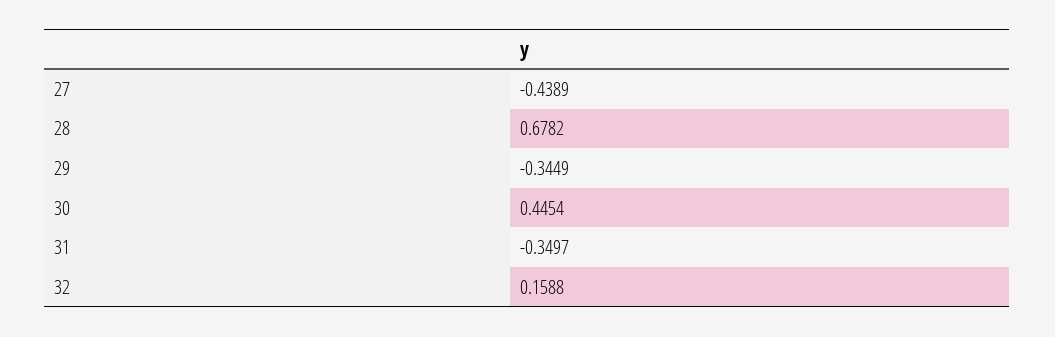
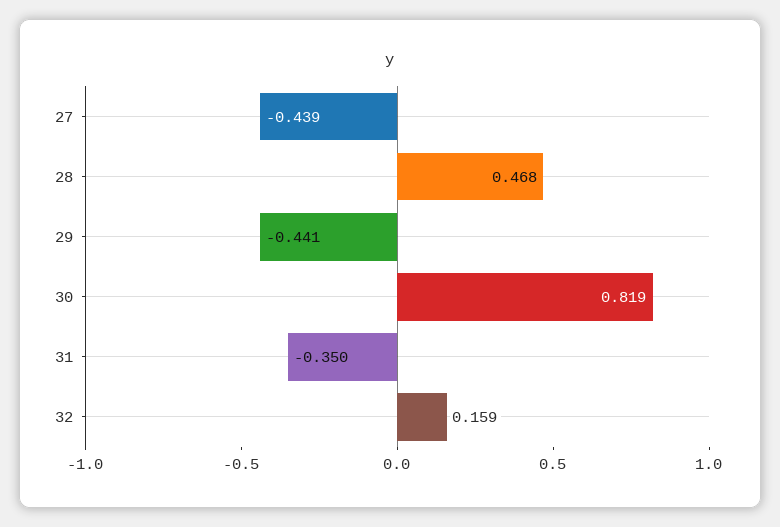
  {
    "27": -0.4389,
-   "28": 0.6782,
+   "28": 0.468,
-   "29": -0.3449,
+   "29": -0.441,
-   "30": 0.4454,
+   "30": 0.819,
    "31": -0.3497,
    "32": 0.1588
  }

